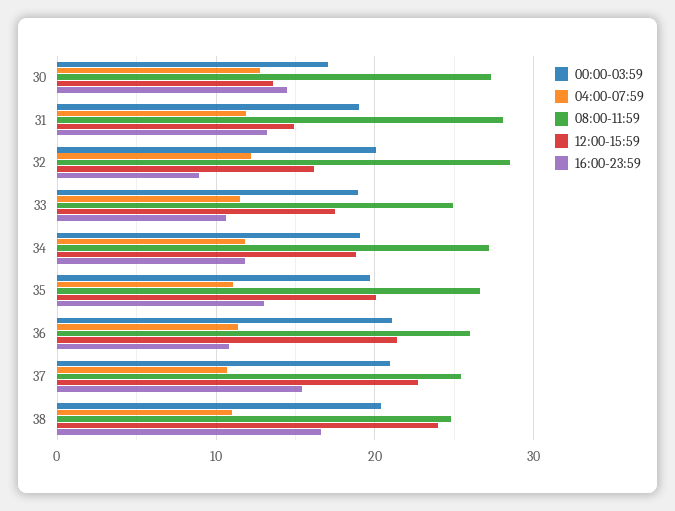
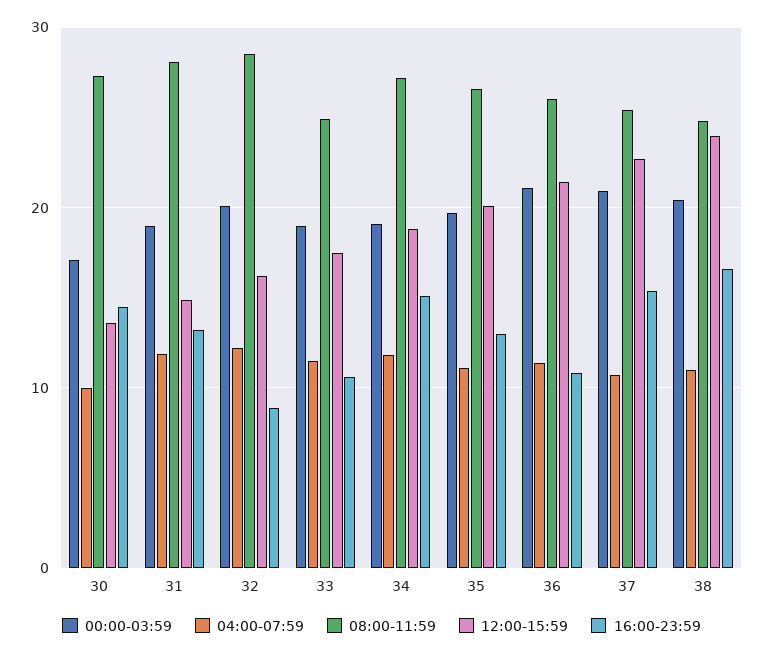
  {
    "00:00-03:59": {
      "30": 17,
      "31": 19,
      "32": 20,
      "33": 19,
      "34": 19,
      "35": 20,
      "36": 21,
      "37": 21,
      "38": 20
    },
    "04:00-07:59": {
-     "30": 13,
+     "30": 10,
      "31": 12,
      "32": 12,
      "33": 12,
      "34": 12,
      "35": 11,
      "36": 11,
      "37": 11,
      "38": 11
    },
    "08:00-11:59": {
      "30": 27,
      "31": 28,
      "32": 29,
      "33": 25,
      "34": 27,
      "35": 27,
      "36": 26,
      "37": 25,
      "38": 25
    },
    "12:00-15:59": {
      "30": 14,
      "31": 15,
      "32": 16,
      "33": 18,
      "34": 19,
      "35": 20,
      "36": 21,
      "37": 23,
      "38": 24
    },
    "16:00-23:59": {
      "30": 15,
      "31": 13,
      "32": 9,
      "33": 11,
-     "34": 12,
+     "34": 15,
      "35": 13,
      "36": 11,
      "37": 15,
      "38": 17
    }
  }

